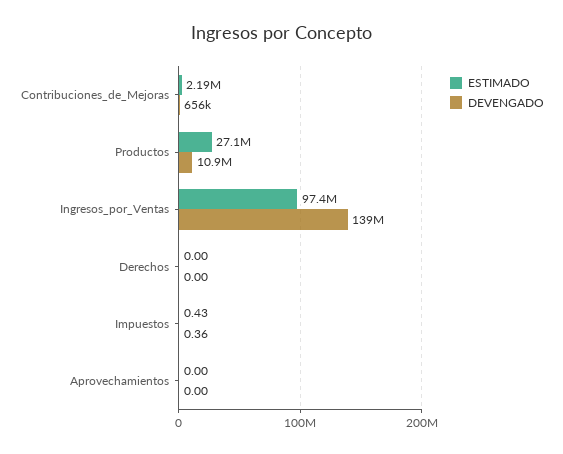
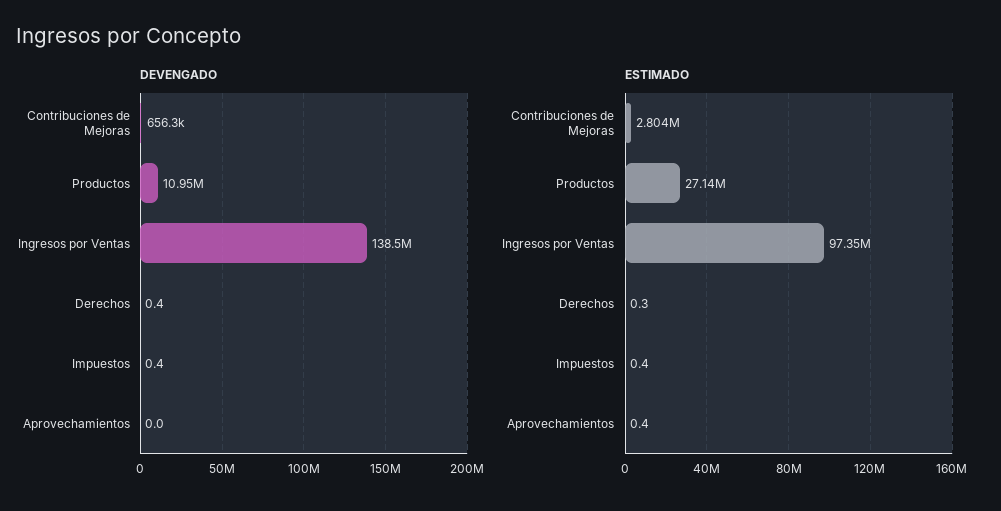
  {
    "ESTIMADO": {
-     "Contribuciones_de_Mejoras": 2190000,
+     "Contribuciones_de_Mejoras": 2804000,
      "Productos": 27140000,
      "Ingresos_por_Ventas": 97350000,
-     "Derechos": 0,
+     "Derechos": 0.3,
      "Impuestos": 0.43,
-     "Aprovechamientos": 0
+     "Aprovechamientos": 0.4
    },
    "DEVENGADO": {
      "Contribuciones_de_Mejoras": 656300,
      "Productos": 10950000,
      "Ingresos_por_Ventas": 138500000,
-     "Derechos": 0,
+     "Derechos": 0.4,
      "Impuestos": 0.36,
      "Aprovechamientos": 0
    }
  }

